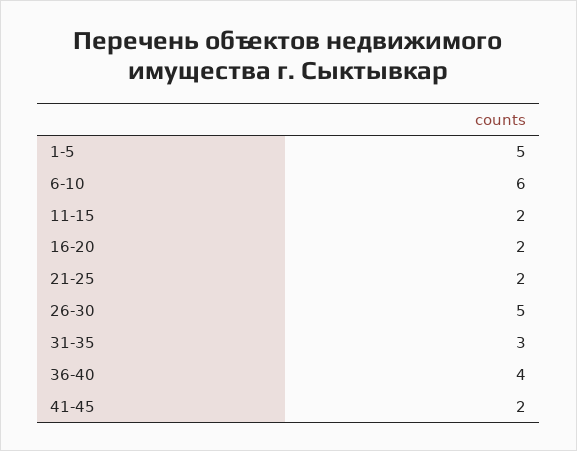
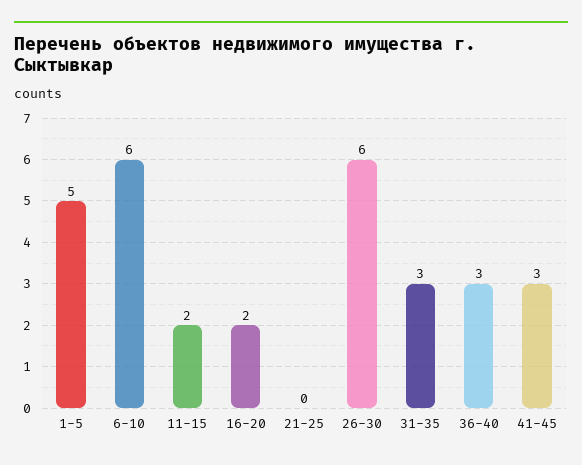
  {
    "1-5": 5,
    "6-10": 6,
    "11-15": 2,
    "16-20": 2,
-   "21-25": 2,
+   "21-25": 0,
-   "26-30": 5,
+   "26-30": 6,
    "31-35": 3,
-   "36-40": 4,
+   "36-40": 3,
-   "41-45": 2
+   "41-45": 3
  }

